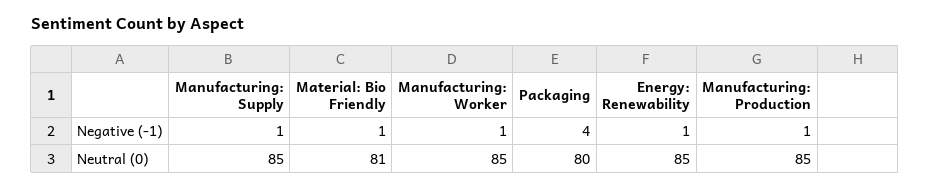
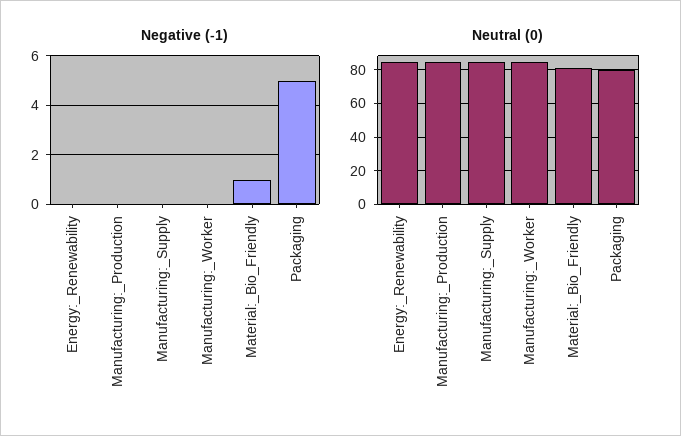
  {
    "Negative (-1)": {
-     "Manufacturing: Supply": 1,
+     "Manufacturing: Supply": 0,
      "Material: Bio Friendly": 1,
-     "Manufacturing: Worker": 1,
+     "Manufacturing: Worker": 0,
-     "Packaging": 4,
+     "Packaging": 5,
-     "Energy: Renewability": 1,
+     "Energy: Renewability": 0,
-     "Manufacturing: Production": 1
+     "Manufacturing: Production": 0
    },
    "Neutral (0)": {
      "Manufacturing: Supply": 85,
      "Material: Bio Friendly": 81,
      "Manufacturing: Worker": 85,
      "Packaging": 80,
      "Energy: Renewability": 85,
      "Manufacturing: Production": 85
    }
  }

